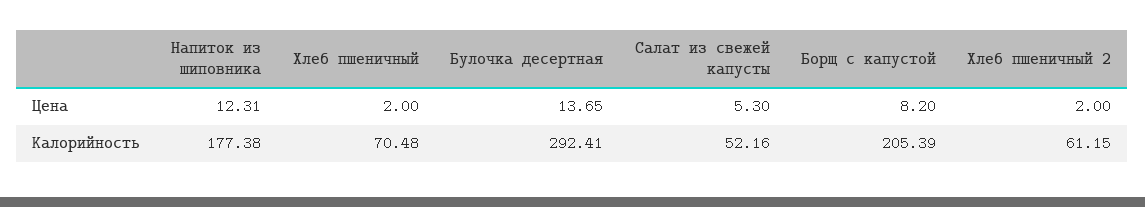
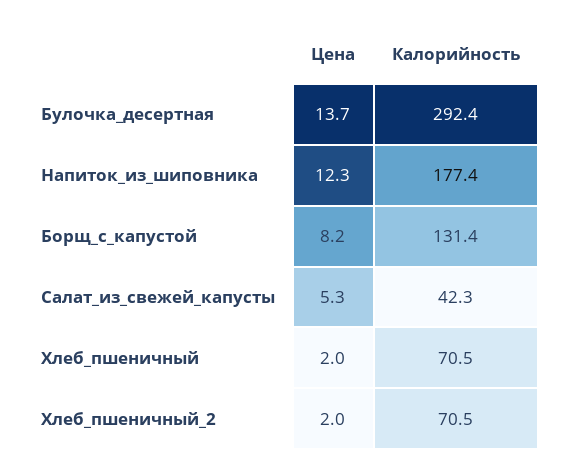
  {
    "Напиток из шиповника": {
      "Цена": 12.31,
      "Калорийность": 177.38
    },
    "Хлеб пшеничный": {
      "Цена": 2,
      "Калорийность": 70.48
    },
    "Булочка десертная": {
      "Цена": 13.65,
      "Калорийность": 292.41
    },
    "Салат из свежей капусты": {
      "Цена": 5.3,
-     "Калорийность": 52.16
+     "Калорийность": 42.3
    },
    "Борщ с капустой": {
      "Цена": 8.2,
-     "Калорийность": 205.39
+     "Калорийность": 131.4
    },
    "Хлеб пшеничный 2": {
      "Цена": 2,
-     "Калорийность": 61.15
+     "Калорийность": 70.5
    }
  }

